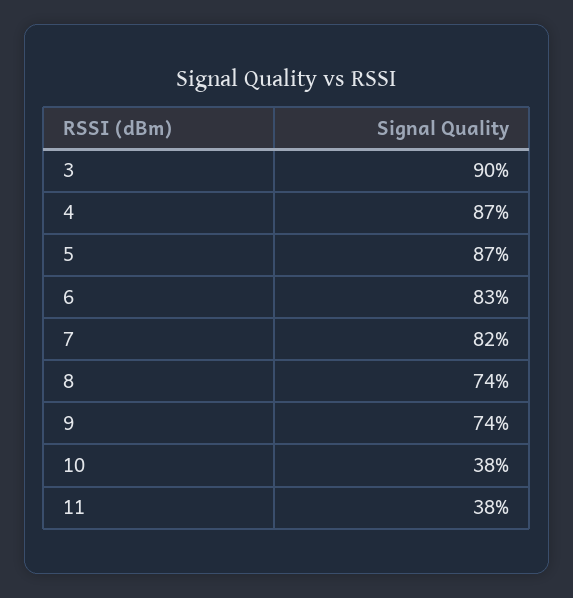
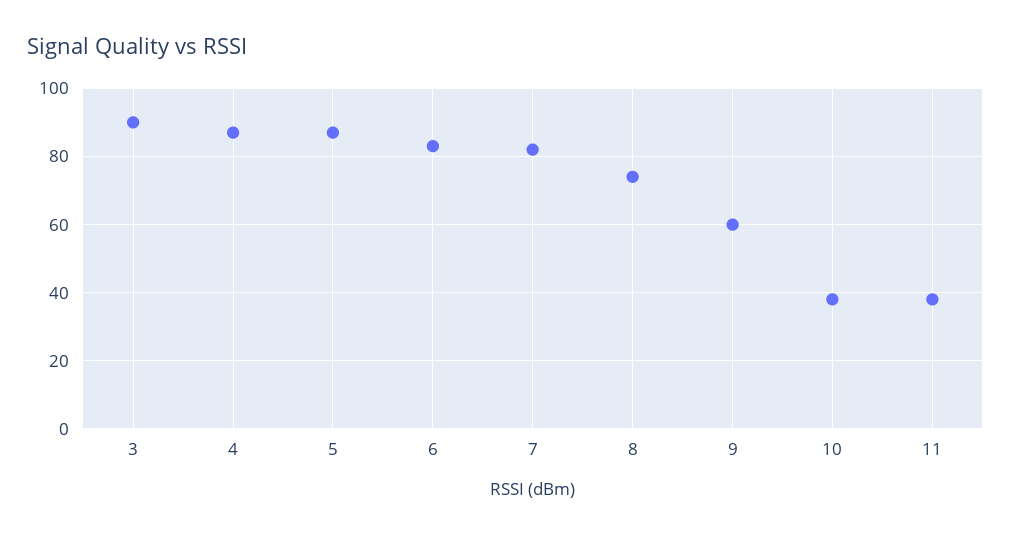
  {
    "3": 90,
    "4": 87,
    "5": 87,
    "6": 83,
    "7": 82,
    "8": 74,
-   "9": 74,
+   "9": 60,
    "10": 38,
    "11": 38
  }

